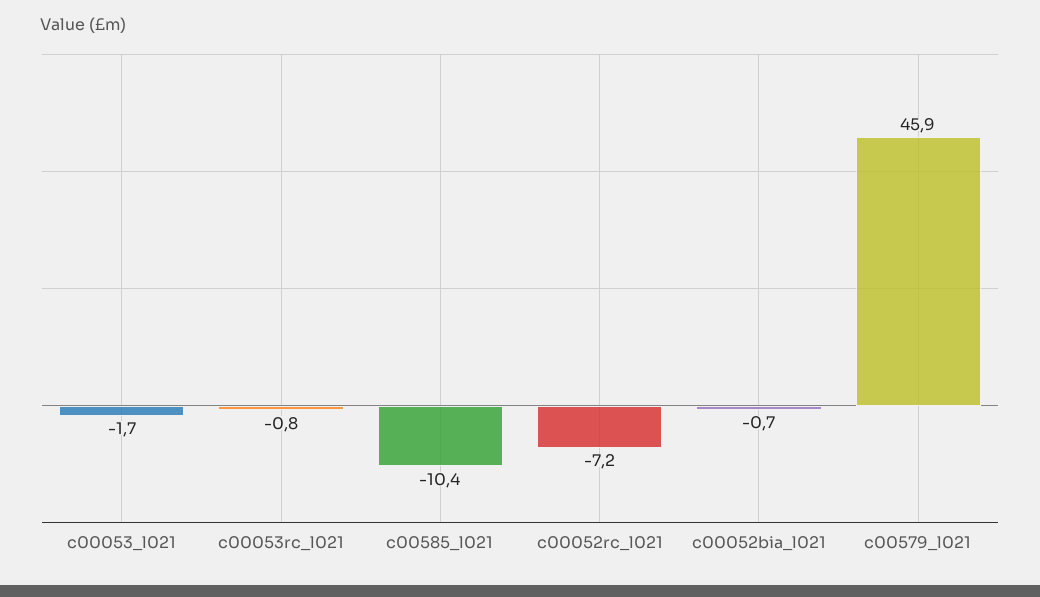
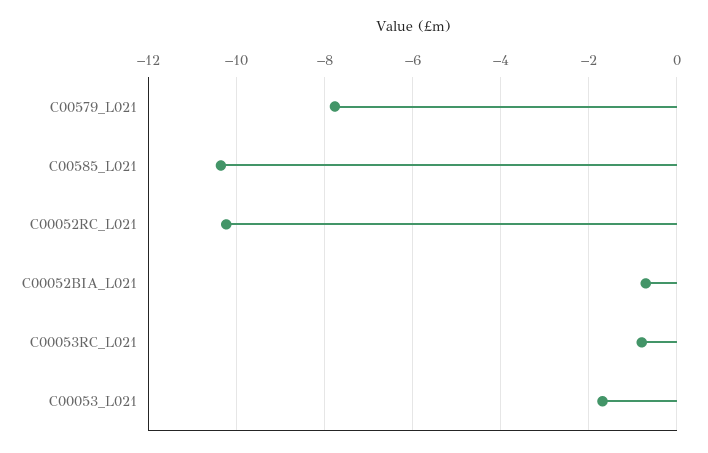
  {
    "c00053_l021": -1.7,
    "c00053rc_l021": -0.8,
    "c00585_l021": -10.4,
-   "c00052rc_l021": -7.2,
+   "c00052rc_l021": -10.2,
    "c00052bia_l021": -0.7,
-   "c00579_l021": 45.9
+   "c00579_l021": -7.8
  }

